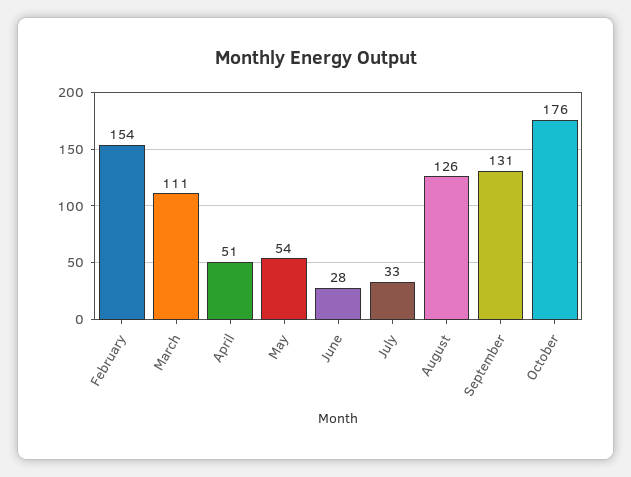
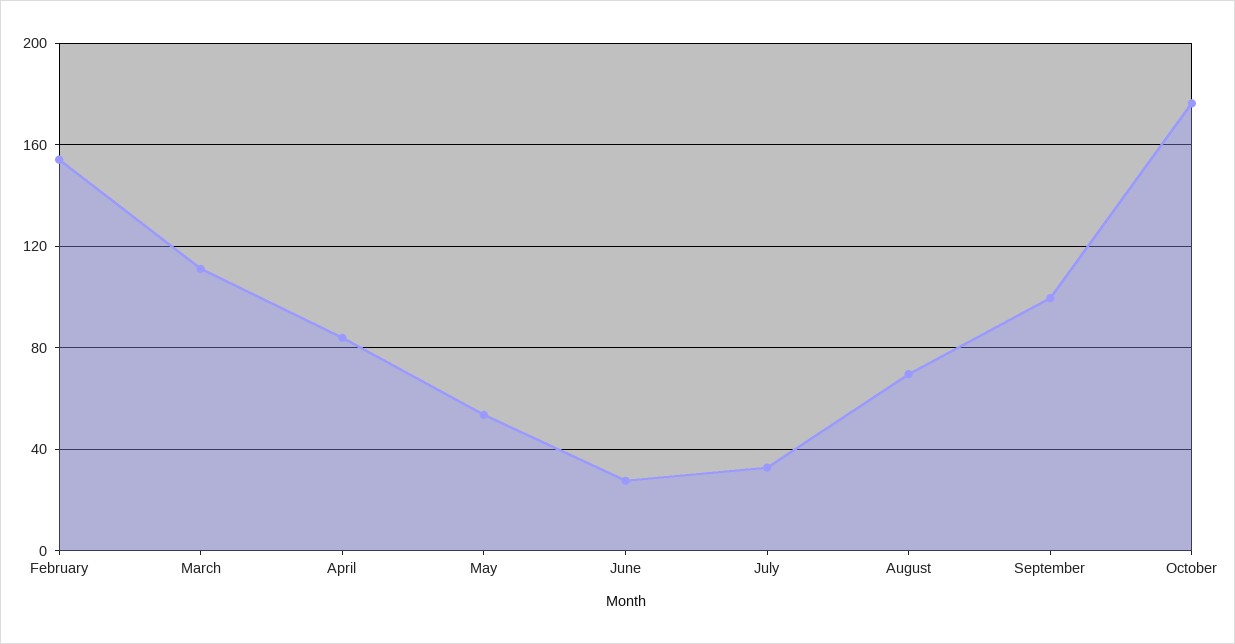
  {
    "February": 154,
    "March": 111,
-   "April": 51,
+   "April": 85,
    "May": 54,
    "June": 28,
    "July": 33,
-   "August": 126,
+   "August": 70,
-   "September": 131,
+   "September": 100,
    "October": 176
  }

